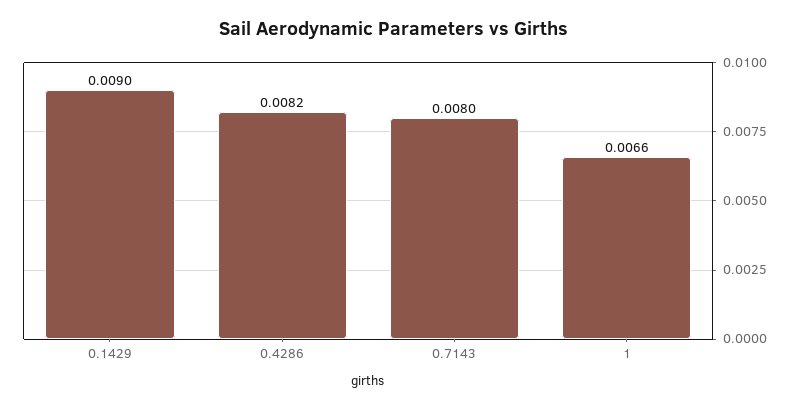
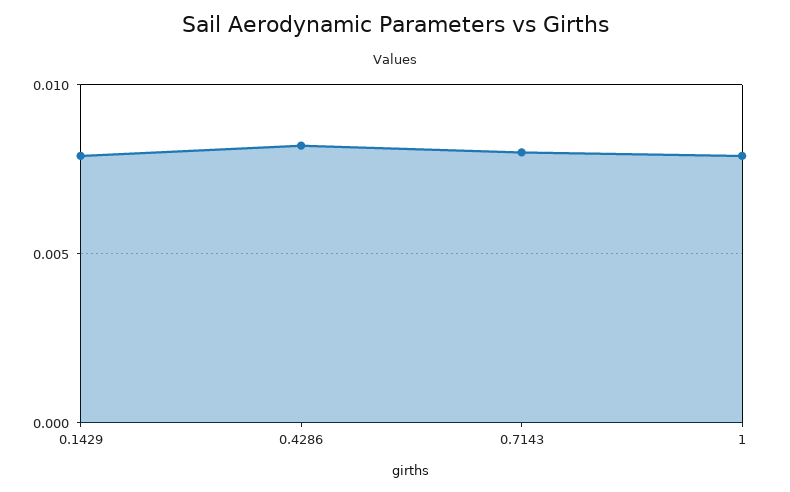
  {
-   "0.1429": 0.009,
+   "0.1429": 0.008,
    "0.4286": 0.0082,
    "0.7143": 0.008,
-   "1": 0.0066
+   "1": 0.008
  }

